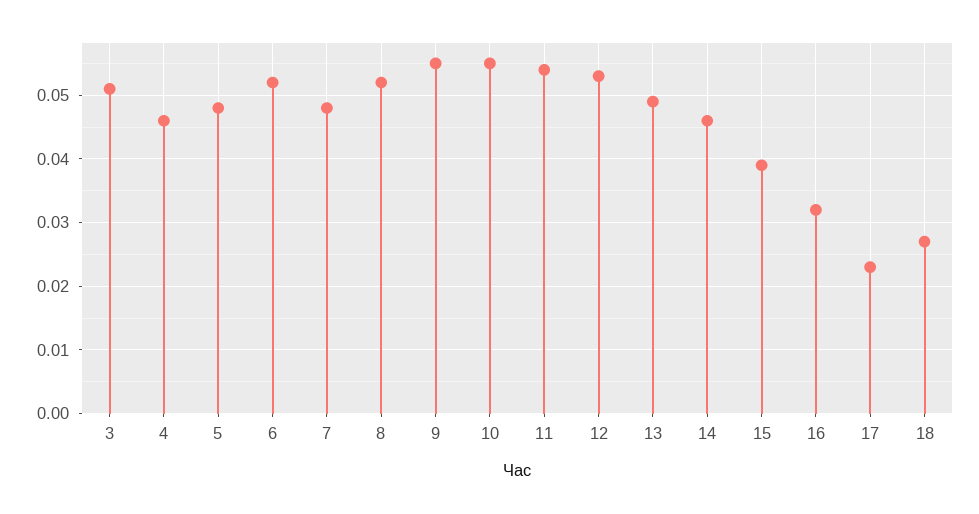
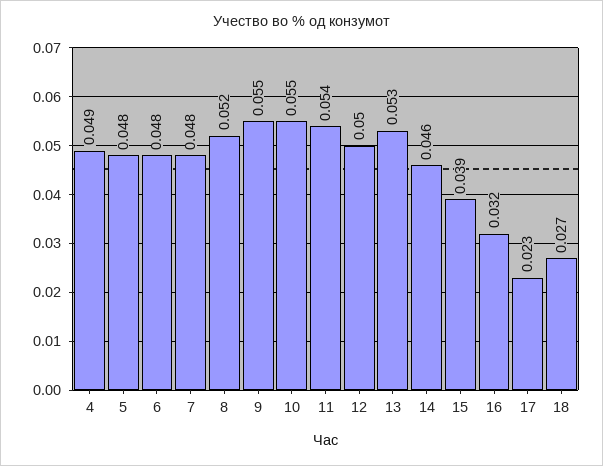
  {
-   "3": 0.051,
-   "4": 0.046,
+   "4": 0.049,
    "5": 0.048,
-   "6": 0.052,
+   "6": 0.048,
    "7": 0.048,
    "8": 0.052,
    "9": 0.055,
    "10": 0.055,
    "11": 0.054,
-   "12": 0.053,
+   "12": 0.05,
-   "13": 0.049,
+   "13": 0.053,
    "14": 0.046,
    "15": 0.039,
    "16": 0.032,
    "17": 0.023,
    "18": 0.027
  }

